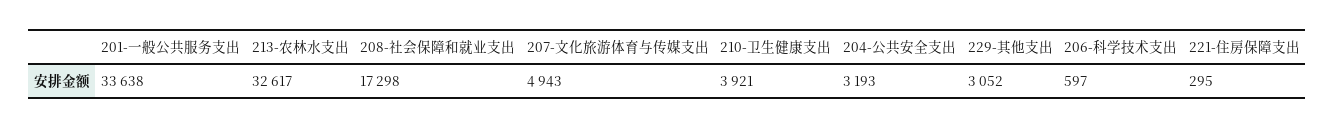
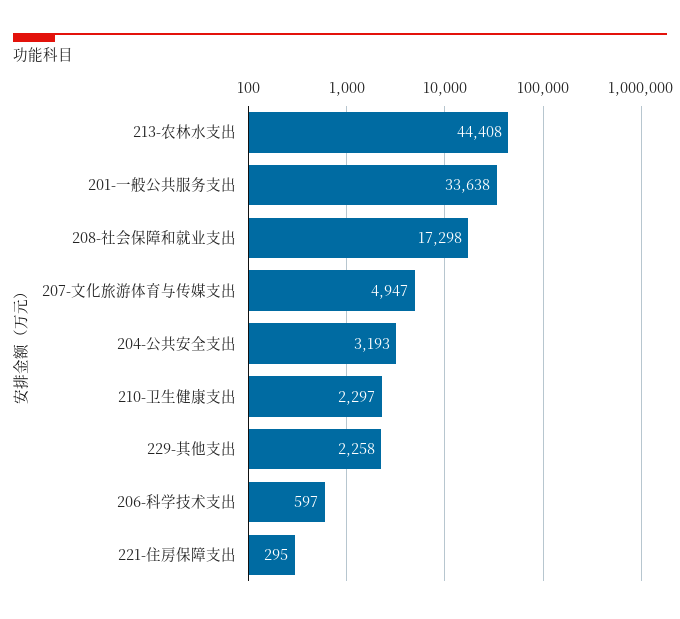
  {
    "201-一般公共服务支出": 33638,
-   "213-农林水支出": 32617,
+   "213-农林水支出": 44408,
    "208-社会保障和就业支出": 17298,
-   "207-文化旅游体育与传媒支出": 4943,
+   "207-文化旅游体育与传媒支出": 4947,
-   "210-卫生健康支出": 3921,
+   "210-卫生健康支出": 2297,
    "204-公共安全支出": 3193,
-   "229-其他支出": 3052,
+   "229-其他支出": 2258,
    "206-科学技术支出": 597,
    "221-住房保障支出": 295
  }

